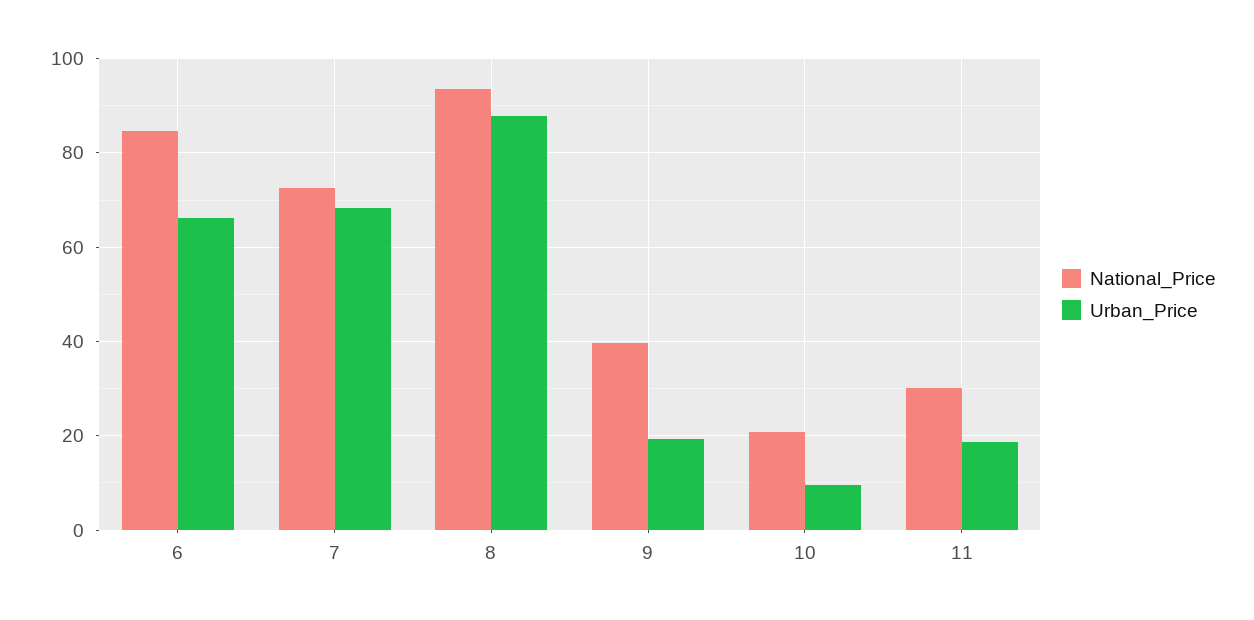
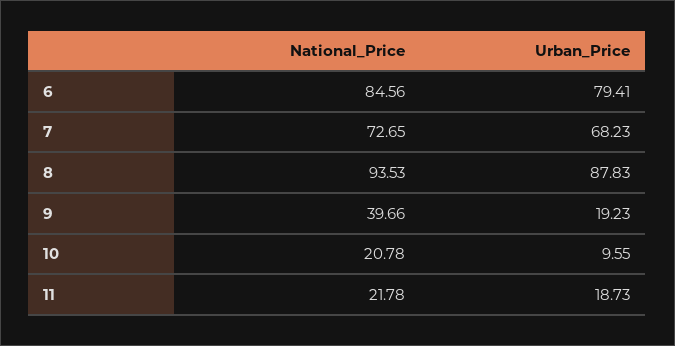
  {
    "National_Price": {
      "6": 84.56,
      "7": 72.65,
      "8": 93.53,
      "9": 39.66,
      "10": 20.78,
-     "11": 30
+     "11": 21.78
    },
    "Urban_Price": {
-     "6": 66,
+     "6": 79.41,
      "7": 68.23,
      "8": 87.83,
      "9": 19.23,
      "10": 9.55,
      "11": 18.73
    }
  }

